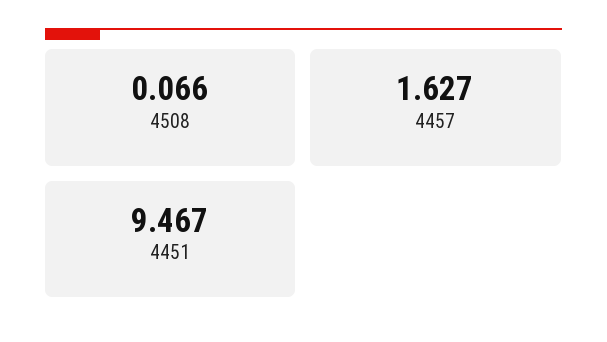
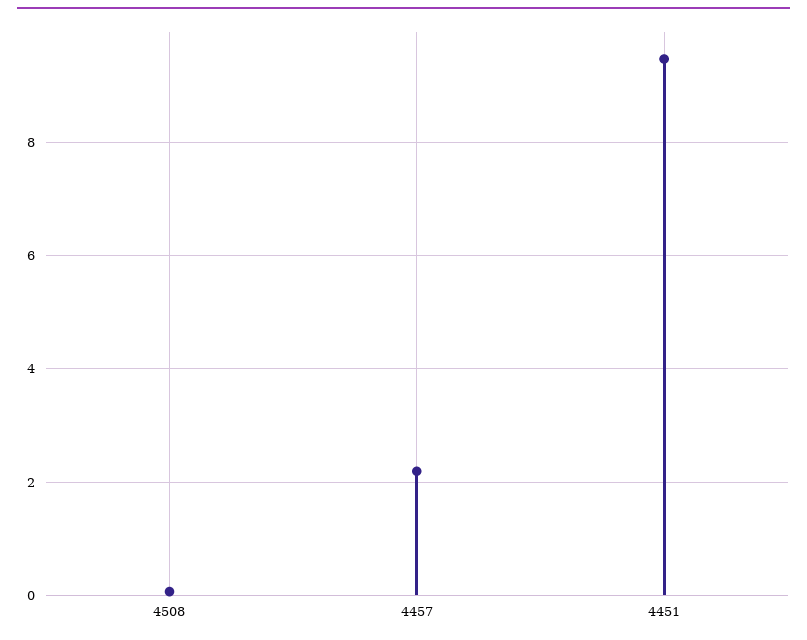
  {
    "4508": 0.066,
-   "4457": 1.627,
+   "4457": 2.2,
    "4451": 9.467
  }

